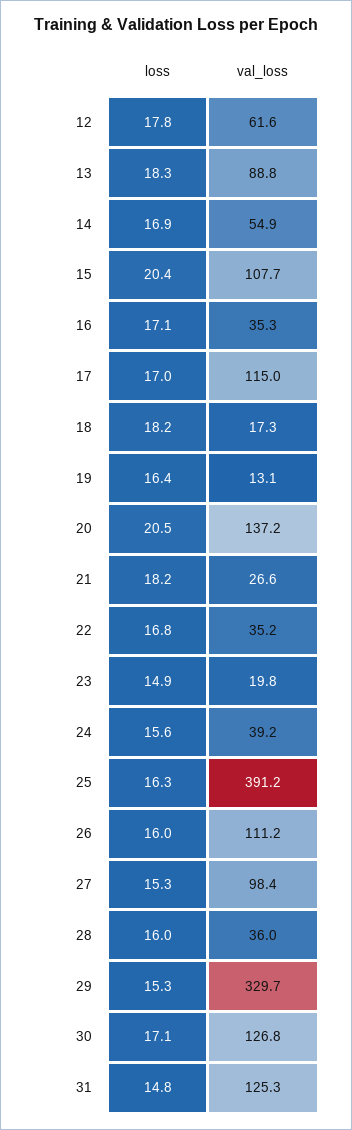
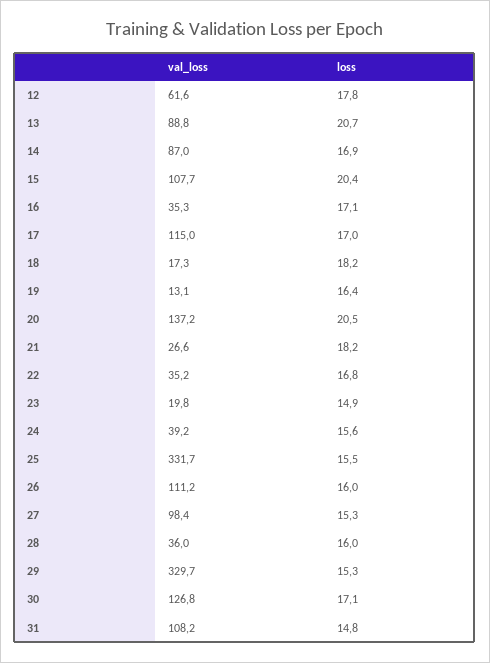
  {
    "loss": {
      "12": 17.8,
-     "13": 18.3,
+     "13": 20.7,
      "14": 16.9,
      "15": 20.4,
      "16": 17.1,
      "17": 17,
      "18": 18.2,
      "19": 16.4,
      "20": 20.5,
      "21": 18.2,
      "22": 16.8,
      "23": 14.9,
      "24": 15.6,
-     "25": 16.3,
+     "25": 15.5,
      "26": 16,
      "27": 15.3,
      "28": 16,
      "29": 15.3,
      "30": 17.1,
      "31": 14.8
    },
    "val_loss": {
      "12": 61.6,
      "13": 88.8,
-     "14": 54.9,
+     "14": 87,
      "15": 107.7,
      "16": 35.3,
      "17": 115,
      "18": 17.3,
      "19": 13.1,
      "20": 137.2,
      "21": 26.6,
      "22": 35.2,
      "23": 19.8,
      "24": 39.2,
-     "25": 391.2,
+     "25": 331.7,
      "26": 111.2,
      "27": 98.4,
      "28": 36,
      "29": 329.7,
      "30": 126.8,
-     "31": 125.3
+     "31": 108.2
    }
  }

